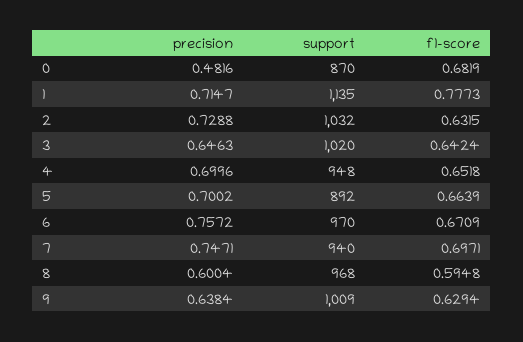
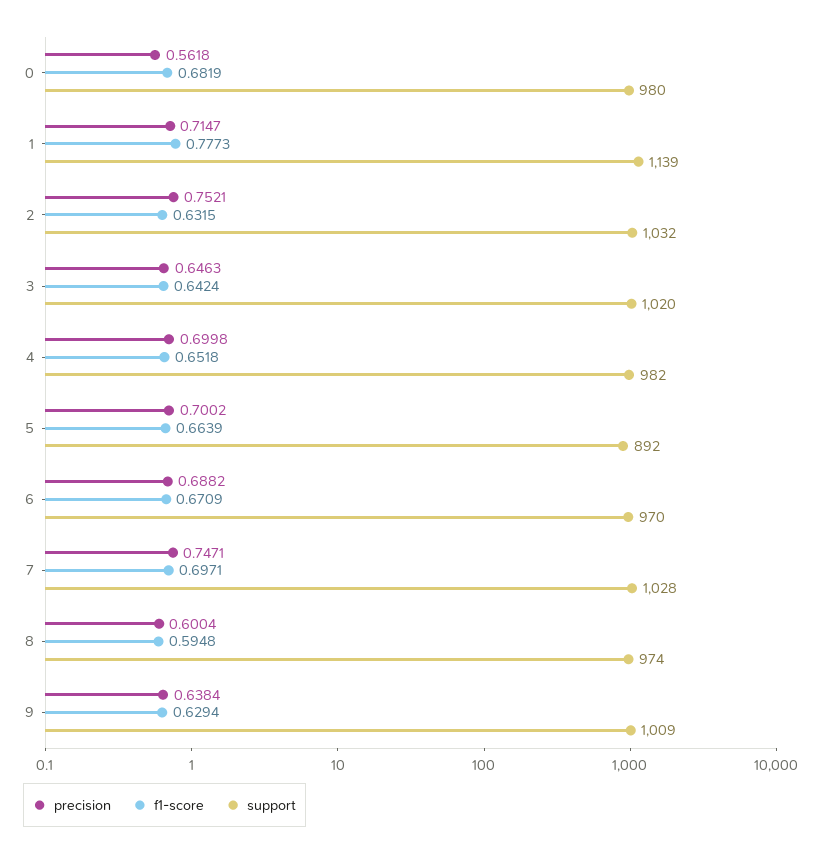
  {
    "precision": {
-     "0": 0.4816,
+     "0": 0.5618,
      "1": 0.7147,
-     "2": 0.7288,
+     "2": 0.7521,
      "3": 0.6463,
-     "4": 0.6996,
+     "4": 0.6998,
      "5": 0.7002,
-     "6": 0.7572,
+     "6": 0.6882,
      "7": 0.7471,
      "8": 0.6004,
      "9": 0.6384
    },
    "support": {
-     "0": 870,
+     "0": 980,
-     "1": 1135,
+     "1": 1139,
      "2": 1032,
      "3": 1020,
-     "4": 948,
+     "4": 982,
      "5": 892,
      "6": 970,
-     "7": 940,
+     "7": 1028,
-     "8": 968,
+     "8": 974,
      "9": 1009
    },
    "f1-score": {
      "0": 0.6819,
      "1": 0.7773,
      "2": 0.6315,
      "3": 0.6424,
      "4": 0.6518,
      "5": 0.6639,
      "6": 0.6709,
      "7": 0.6971,
      "8": 0.5948,
      "9": 0.6294
    }
  }

